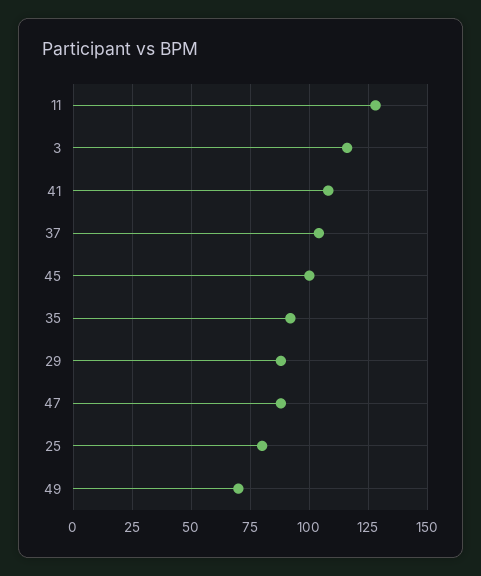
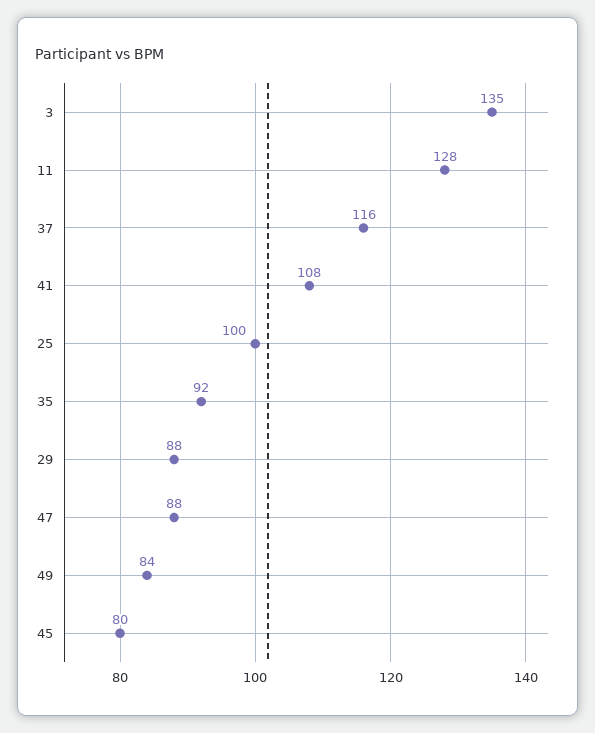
  {
    "11": 128,
-   "3": 115,
+   "3": 135,
    "41": 108,
-   "37": 105,
+   "37": 116,
-   "45": 100,
+   "45": 80,
    "35": 92,
    "29": 88,
    "47": 88,
-   "25": 80,
+   "25": 100,
-   "49": 70
+   "49": 84
  }

